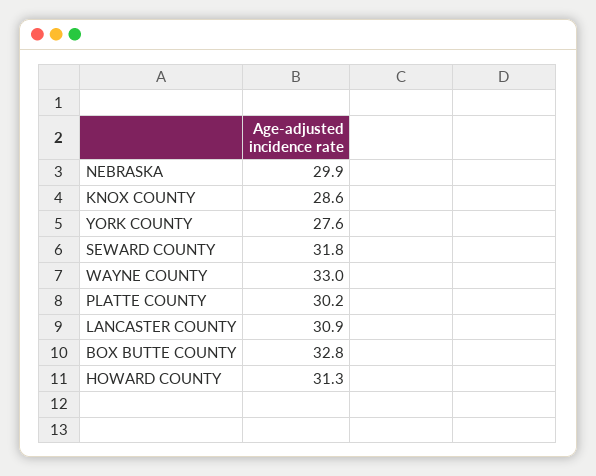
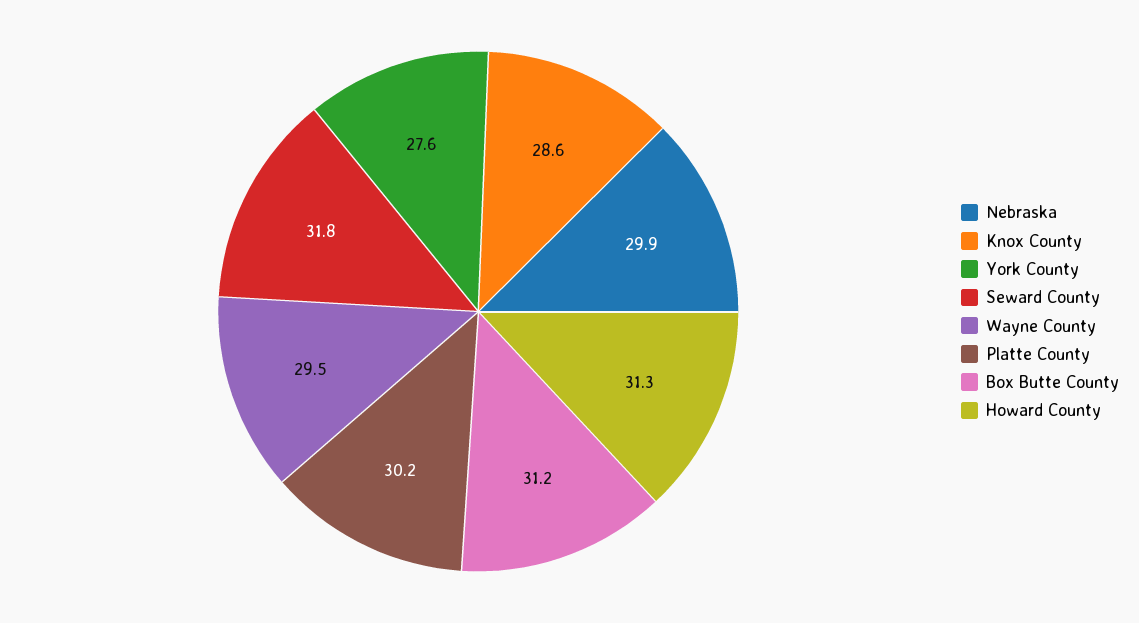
  {
    "NEBRASKA": 29.9,
    "KNOX COUNTY": 28.6,
    "YORK COUNTY": 27.6,
    "SEWARD COUNTY": 31.8,
-   "WAYNE COUNTY": 33,
+   "WAYNE COUNTY": 29.5,
    "PLATTE COUNTY": 30.2,
-   "LANCASTER COUNTY": 30.9,
-   "BOX BUTTE COUNTY": 32.8,
+   "BOX BUTTE COUNTY": 31.2,
    "HOWARD COUNTY": 31.3
  }

